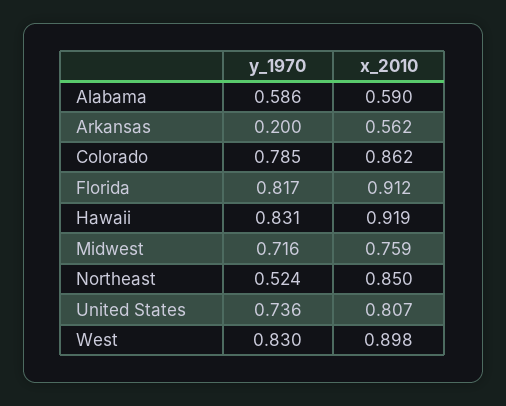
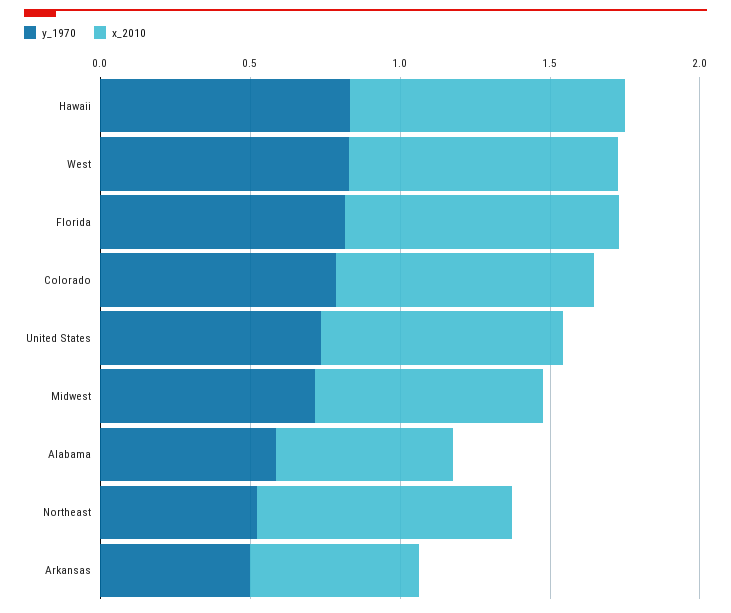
  {
    "y_1970": {
      "Alabama": 0.586,
-     "Arkansas": 0.2,
+     "Arkansas": 0.5,
      "Colorado": 0.785,
      "Florida": 0.817,
      "Hawaii": 0.831,
      "Midwest": 0.716,
      "Northeast": 0.524,
      "United States": 0.736,
      "West": 0.83
    },
    "x_2010": {
      "Alabama": 0.59,
      "Arkansas": 0.562,
      "Colorado": 0.862,
      "Florida": 0.912,
      "Hawaii": 0.919,
      "Midwest": 0.759,
      "Northeast": 0.85,
      "United States": 0.807,
      "West": 0.898
    }
  }

